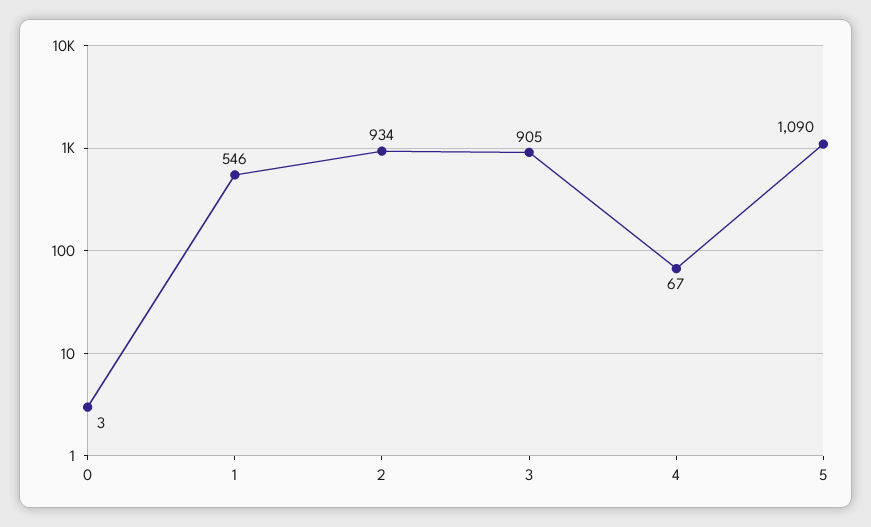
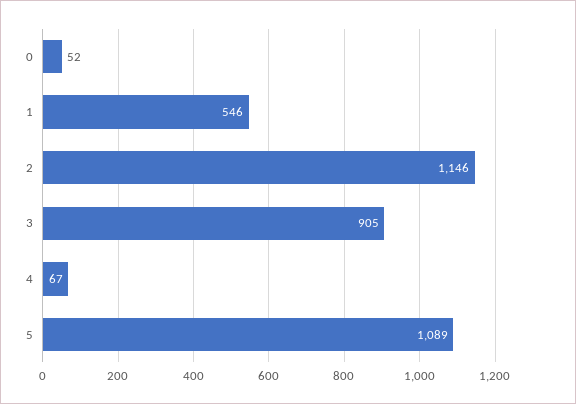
  {
-   "0": 3,
+   "0": 52,
    "1": 546,
-   "2": 934,
+   "2": 1146,
    "3": 905,
    "4": 67,
-   "5": 1090
+   "5": 1089
  }

